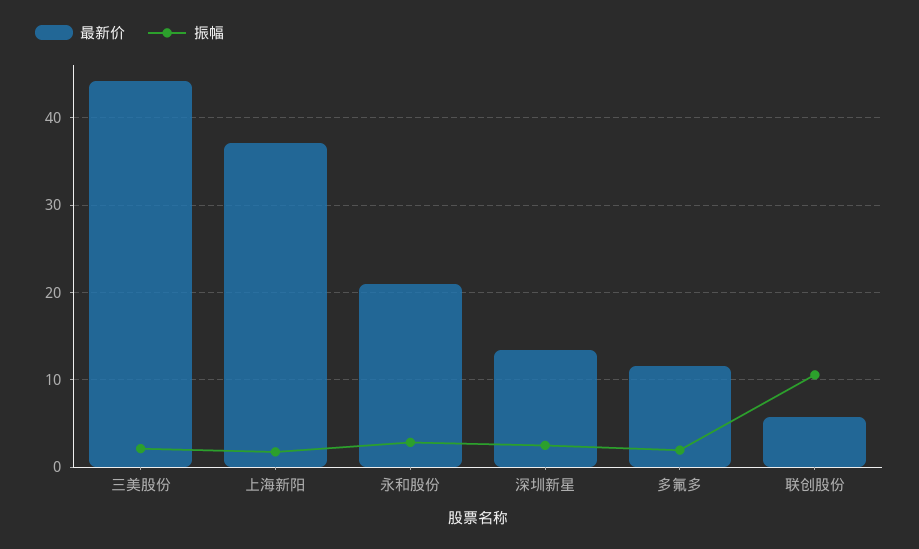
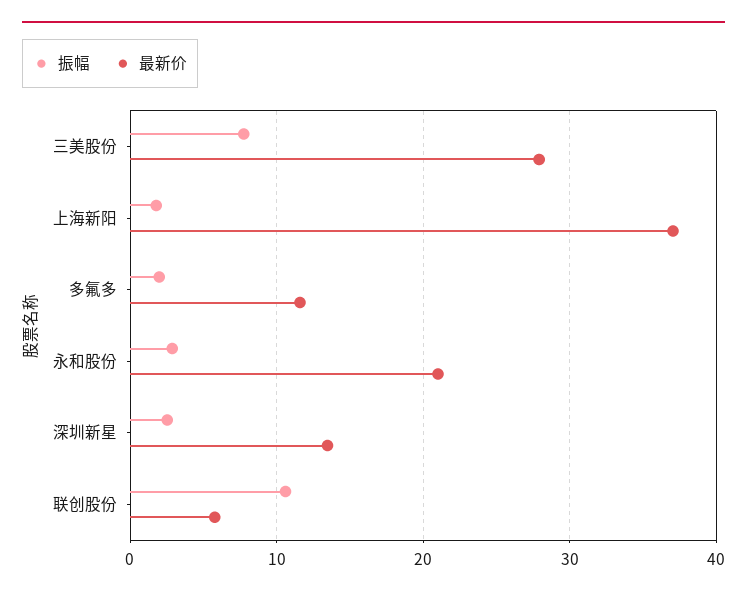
  {
    "最新价": {
-     "三美股份": 44,
+     "三美股份": 28,
      "上海新阳": 37,
      "永和股份": 21,
      "深圳新星": 13,
      "多氟多": 12,
      "联创股份": 6
    },
    "振幅": {
-     "三美股份": 2,
+     "三美股份": 8,
      "上海新阳": 2,
      "永和股份": 3,
      "深圳新星": 3,
      "多氟多": 2,
      "联创股份": 11
    }
  }

